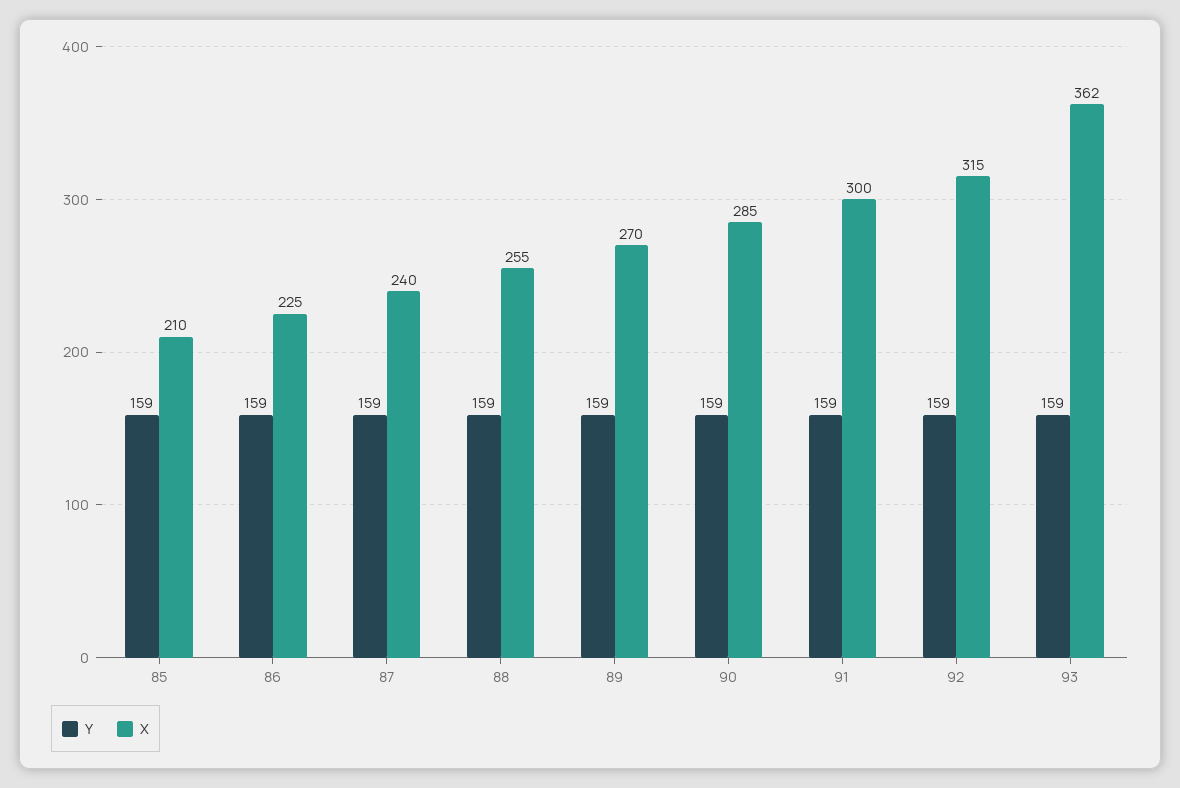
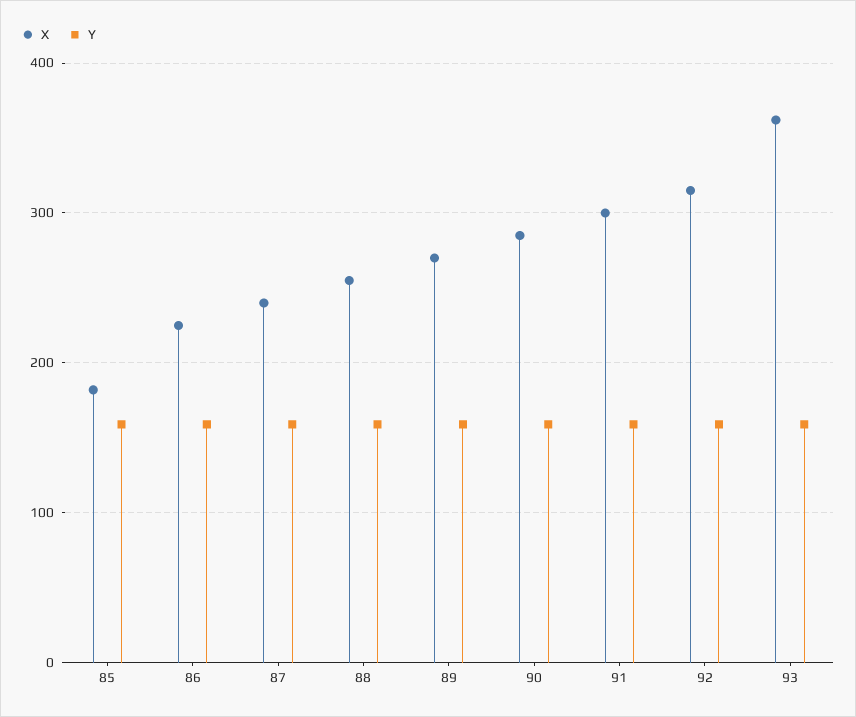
  {
    "Y": {
      "85": 159,
      "86": 159,
      "87": 159,
      "88": 159,
      "89": 159,
      "90": 159,
      "91": 159,
      "92": 159,
      "93": 159
    },
    "X": {
-     "85": 210,
+     "85": 180,
      "86": 225,
      "87": 240,
      "88": 255,
      "89": 270,
      "90": 285,
      "91": 300,
      "92": 315,
      "93": 362
    }
  }

